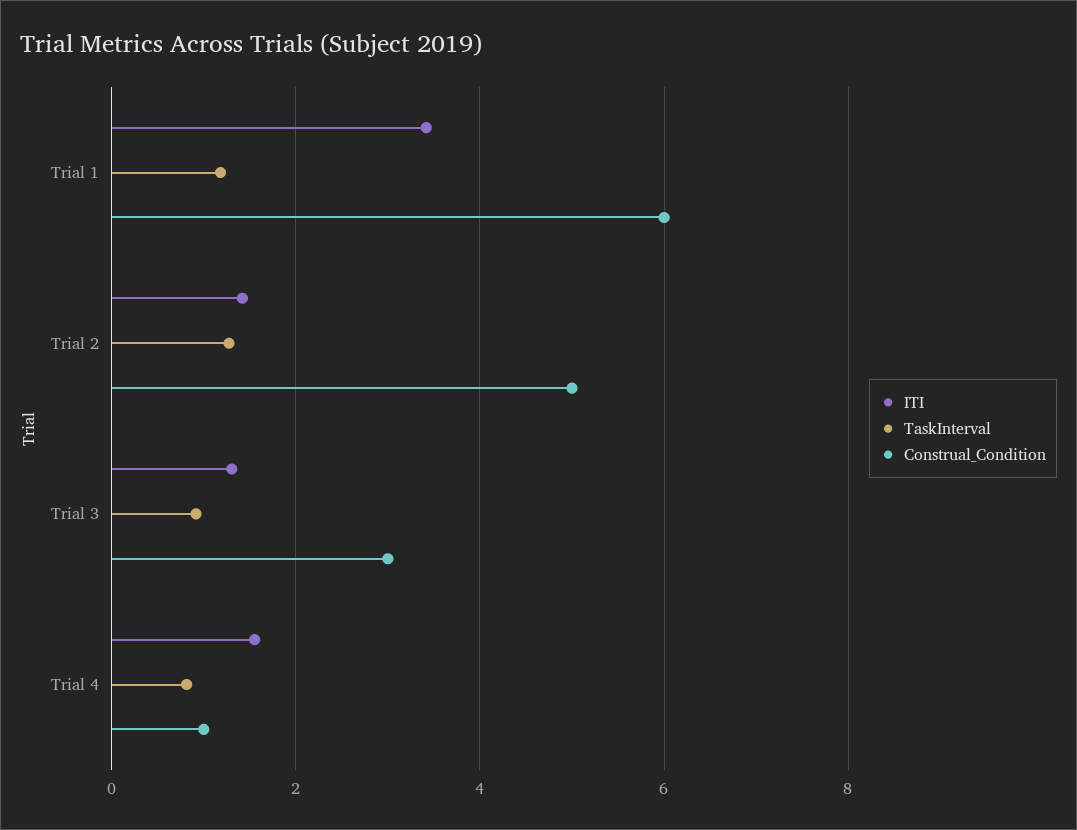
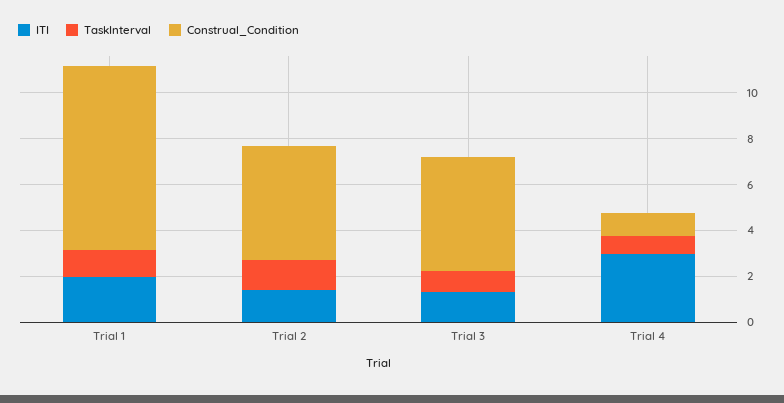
  {
    "ITI": {
-     "Trial 1": 3.4,
+     "Trial 1": 2,
      "Trial 2": 1.4,
      "Trial 3": 1.4,
-     "Trial 4": 1.6
+     "Trial 4": 3
    },
    "TaskInterval": {
      "Trial 1": 1.2,
      "Trial 2": 1.2,
      "Trial 3": 1,
      "Trial 4": 0.8
    },
    "Construal_Condition": {
-     "Trial 1": 6,
+     "Trial 1": 8,
      "Trial 2": 5,
-     "Trial 3": 3,
+     "Trial 3": 5,
      "Trial 4": 1
    }
  }

